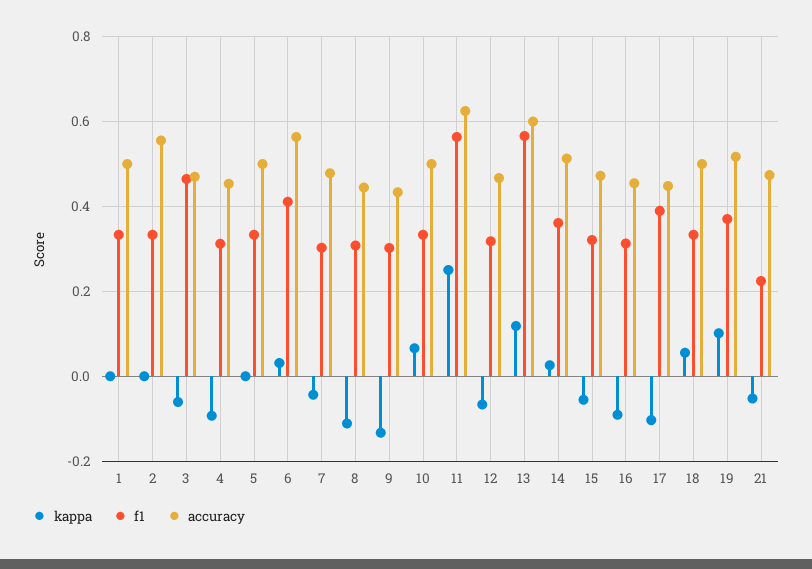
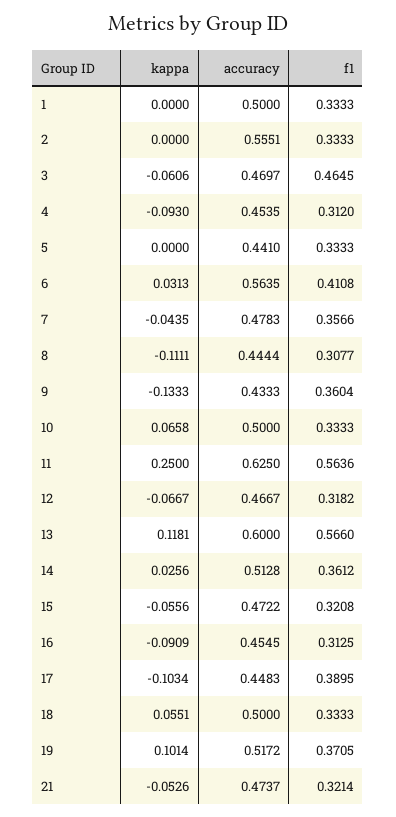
  {
    "kappa": {
      "1": 0,
      "2": 0,
      "3": -0.0606,
      "4": -0.093,
      "5": 0,
      "6": 0.0313,
      "7": -0.0435,
      "8": -0.1111,
      "9": -0.1333,
      "10": 0.0658,
      "11": 0.25,
      "12": -0.0667,
      "13": 0.1181,
      "14": 0.0256,
      "15": -0.0556,
      "16": -0.0909,
      "17": -0.1034,
      "18": 0.0551,
      "19": 0.1014,
      "21": -0.0526
    },
    "f1": {
      "1": 0.3333,
      "2": 0.3333,
      "3": 0.4645,
      "4": 0.312,
      "5": 0.3333,
      "6": 0.4108,
-     "7": 0.3,
+     "7": 0.3566,
      "8": 0.3077,
-     "9": 0.3,
+     "9": 0.3604,
      "10": 0.3333,
      "11": 0.5636,
      "12": 0.3182,
      "13": 0.566,
      "14": 0.3612,
      "15": 0.3208,
      "16": 0.3125,
      "17": 0.3895,
      "18": 0.3333,
      "19": 0.3705,
-     "21": 0.22
+     "21": 0.3214
    },
    "accuracy": {
      "1": 0.5,
      "2": 0.5551,
      "3": 0.4697,
      "4": 0.4535,
-     "5": 0.5,
+     "5": 0.441,
      "6": 0.5635,
      "7": 0.4783,
      "8": 0.4444,
      "9": 0.4333,
      "10": 0.5,
      "11": 0.625,
      "12": 0.4667,
      "13": 0.6,
      "14": 0.5128,
      "15": 0.4722,
      "16": 0.4545,
      "17": 0.4483,
      "18": 0.5,
      "19": 0.5172,
      "21": 0.4737
    }
  }

